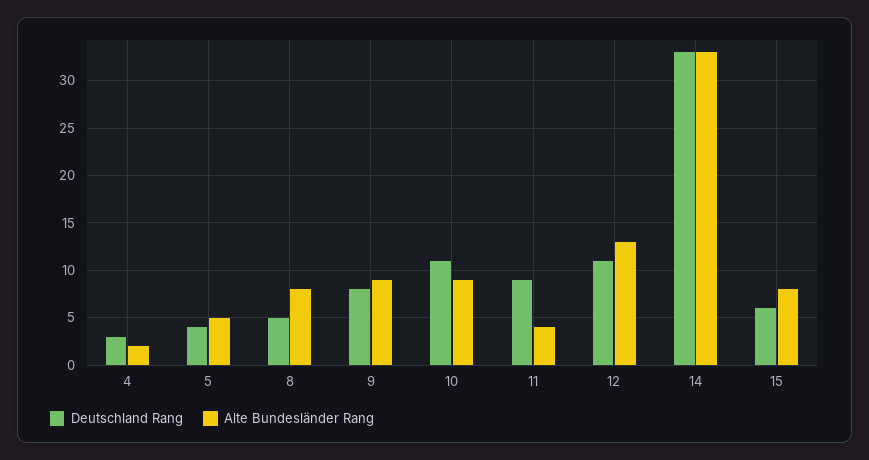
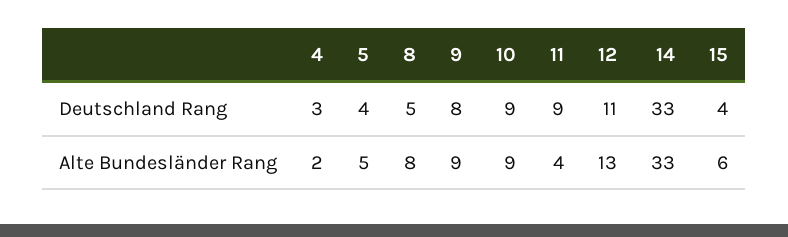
  {
    "Deutschland Rang": {
      "4": 3,
      "5": 4,
      "8": 5,
      "9": 8,
-     "10": 11,
+     "10": 9,
      "11": 9,
      "12": 11,
      "14": 33,
-     "15": 6
+     "15": 4
    },
    "Alte Bundesländer Rang": {
      "4": 2,
      "5": 5,
      "8": 8,
      "9": 9,
      "10": 9,
      "11": 4,
      "12": 13,
      "14": 33,
-     "15": 8
+     "15": 6
    }
  }

